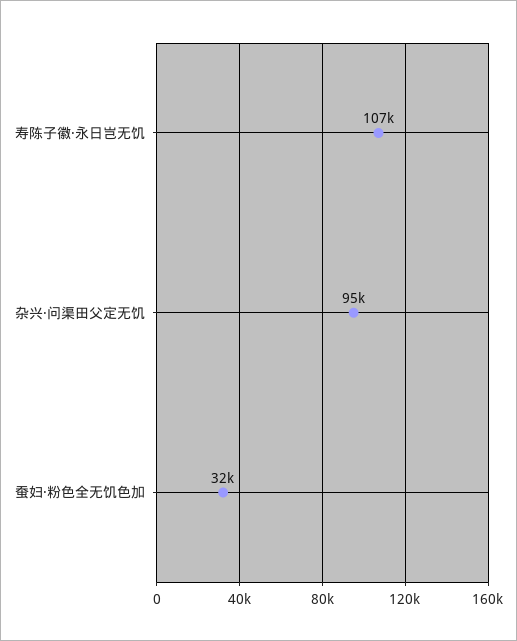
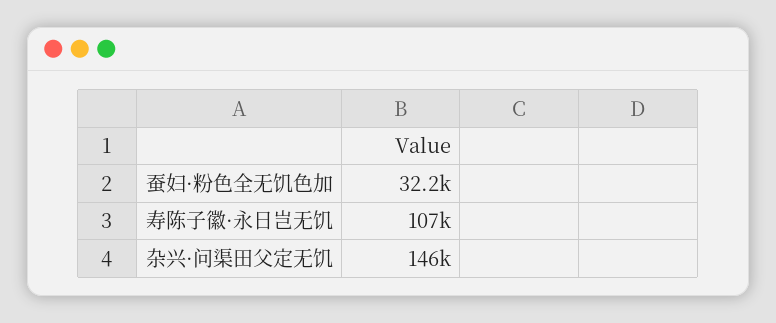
  {
    "寿陈子徽·永日岂无饥": 107000,
-   "杂兴·问渠田父定无饥": 95000,
+   "杂兴·问渠田父定无饥": 146000,
    "蚕妇·粉色全无饥色加": 32200
  }

